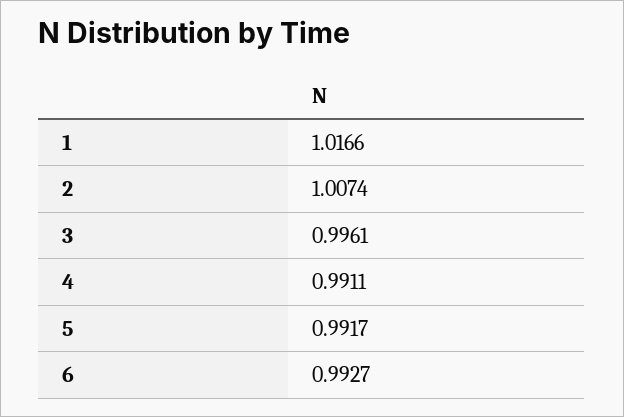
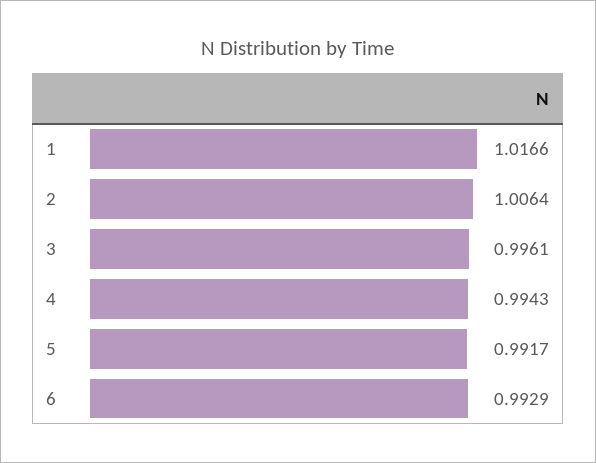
  {
    "1": 1.0166,
-   "2": 1.0074,
+   "2": 1.0064,
    "3": 0.9961,
-   "4": 0.9911,
+   "4": 0.9943,
    "5": 0.9917,
-   "6": 0.9927
+   "6": 0.9929
  }

